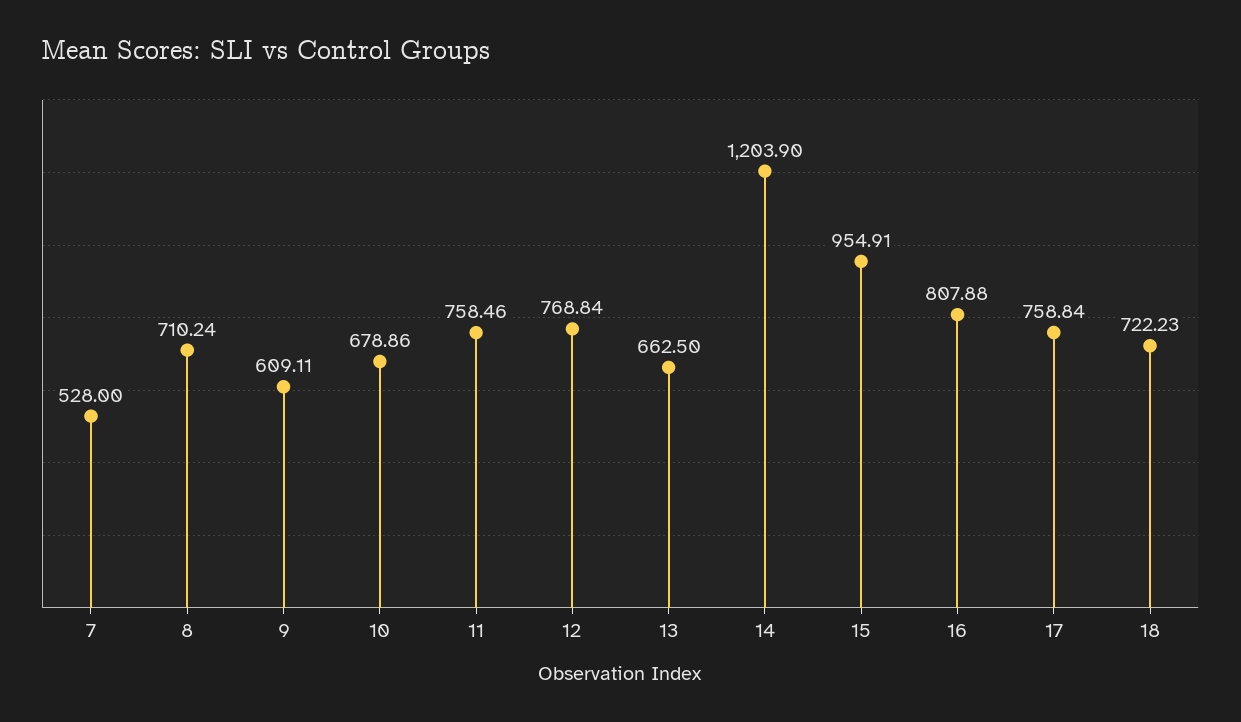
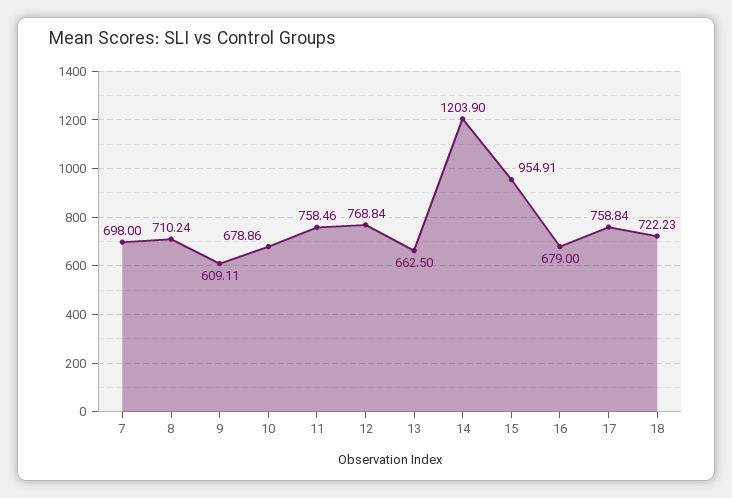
  {
-   "7": 528,
+   "7": 698,
    "8": 710.24,
    "9": 609.11,
    "10": 678.86,
    "11": 758.46,
    "12": 768.84,
    "13": 662.5,
    "14": 1203.9,
    "15": 954.91,
-   "16": 807.88,
+   "16": 679,
    "17": 758.84,
    "18": 722.23
  }

